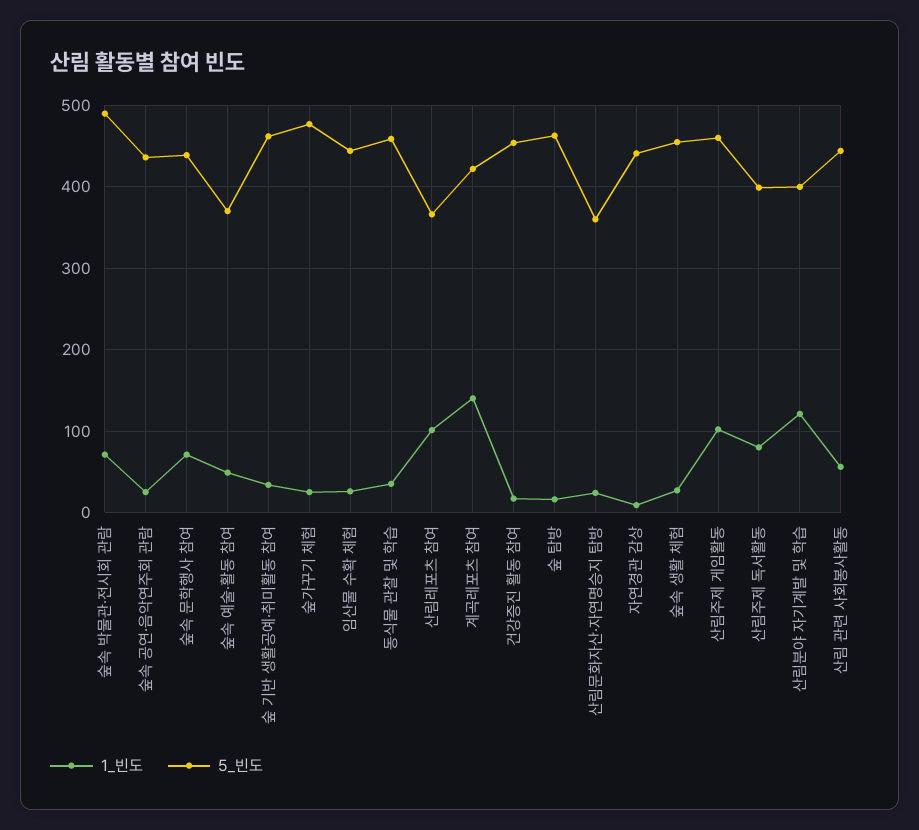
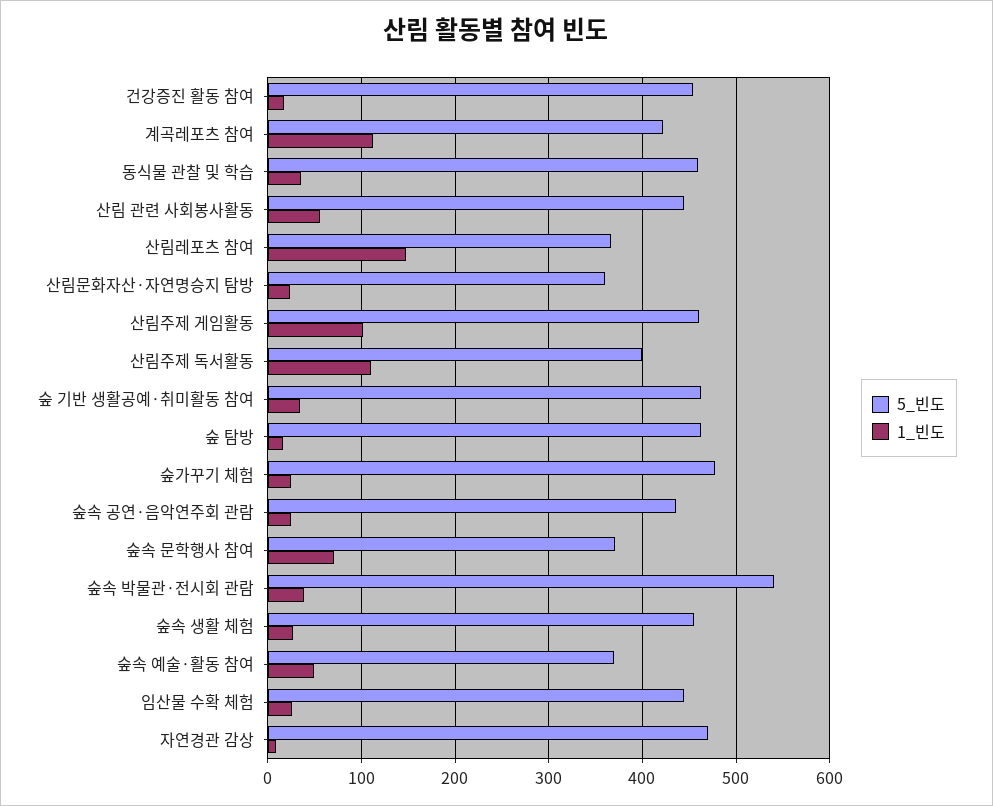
  {
    "1_빈도": {
-     "숲속 박물관·전시회 관람": 70,
+     "숲속 박물관·전시회 관람": 40,
      "숲속 공연·음악연주회 관람": 30,
      "숲속 문학행사 참여": 70,
      "숲속 예술·활동 참여": 50,
      "숲 기반 생활공예·취미활동 참여": 30,
      "숲가꾸기 체험": 30,
      "임산물 수확 체험": 30,
      "동식물 관찰 및 학습": 40,
-     "산림레포츠 참여": 100,
+     "산림레포츠 참여": 150,
-     "계곡레포츠 참여": 140,
+     "계곡레포츠 참여": 110,
      "건강증진 활동 참여": 20,
      "숲 탐방": 20,
      "산림문화자산·자연명승지 탐방": 20,
      "자연경관 감상": 10,
      "숲속 생활 체험": 30,
      "산림주제 게임활동": 100,
-     "산림주제 독서활동": 80,
+     "산림주제 독서활동": 110,
-     "산림분야 자기계발 및 학습": 120,
      "산림 관련 사회봉사활동": 60
    },
    "5_빈도": {
-     "숲속 박물관·전시회 관람": 490,
+     "숲속 박물관·전시회 관람": 540,
      "숲속 공연·음악연주회 관람": 440,
-     "숲속 문학행사 참여": 440,
+     "숲속 문학행사 참여": 370,
      "숲속 예술·활동 참여": 370,
      "숲 기반 생활공예·취미활동 참여": 460,
      "숲가꾸기 체험": 480,
      "임산물 수확 체험": 440,
      "동식물 관찰 및 학습": 460,
      "산림레포츠 참여": 370,
      "계곡레포츠 참여": 420,
      "건강증진 활동 참여": 450,
      "숲 탐방": 460,
      "산림문화자산·자연명승지 탐방": 360,
-     "자연경관 감상": 440,
+     "자연경관 감상": 470,
      "숲속 생활 체험": 460,
      "산림주제 게임활동": 460,
      "산림주제 독서활동": 400,
-     "산림분야 자기계발 및 학습": 400,
      "산림 관련 사회봉사활동": 440
    }
  }

